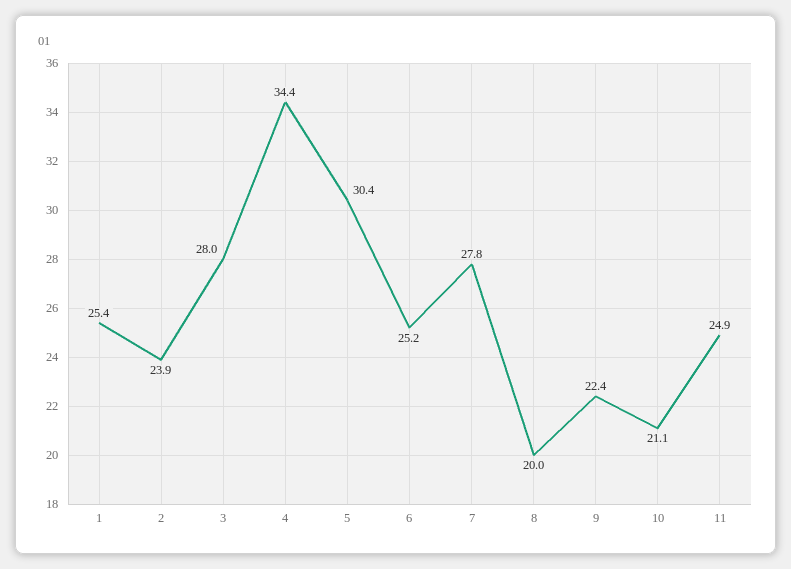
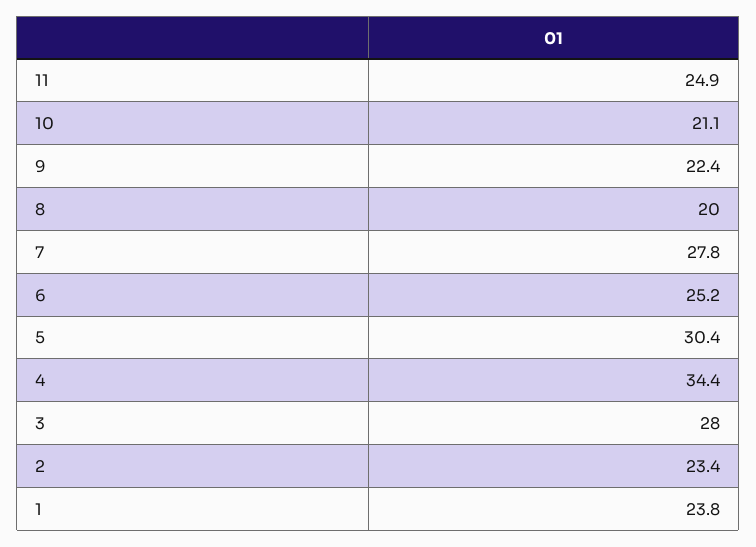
  {
-   "1": 25.4,
+   "1": 23.8,
-   "2": 23.9,
+   "2": 23.4,
    "3": 28,
    "4": 34.4,
    "5": 30.4,
    "6": 25.2,
    "7": 27.8,
    "8": 20,
    "9": 22.4,
    "10": 21.1,
    "11": 24.9
  }

